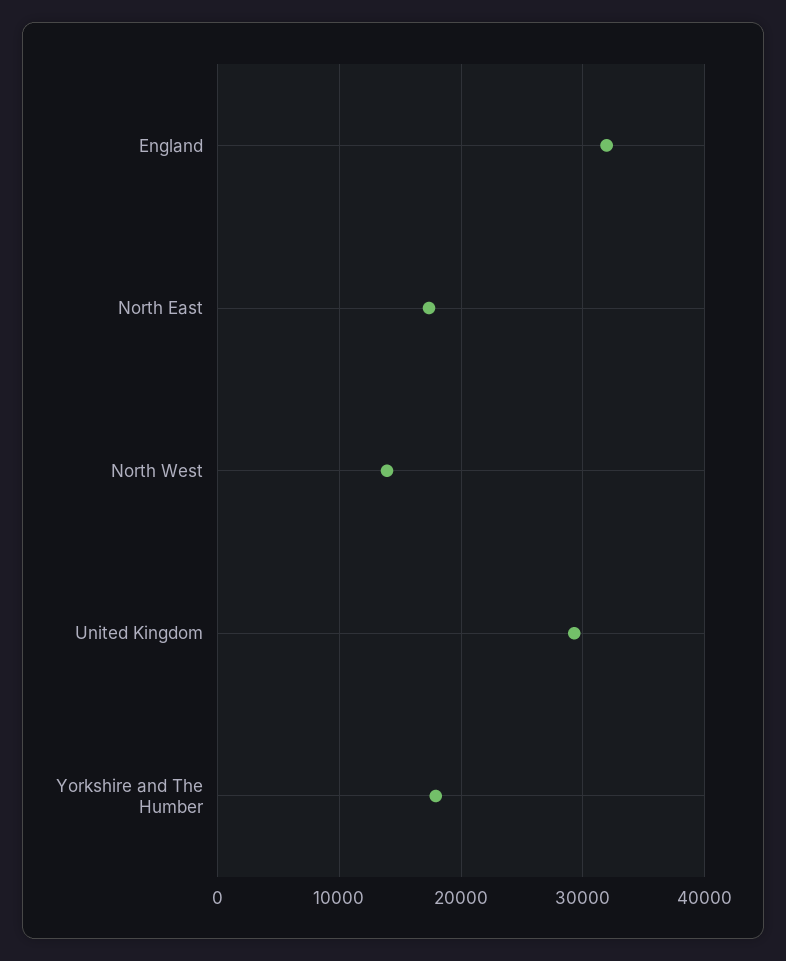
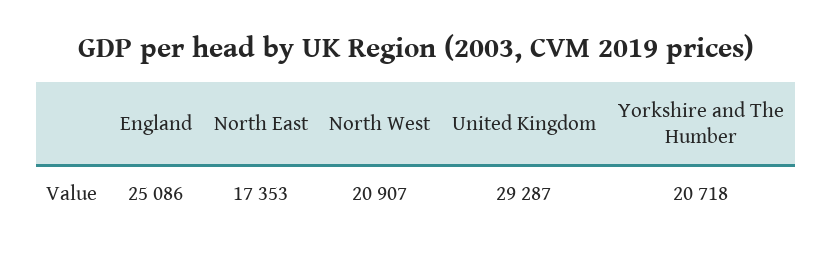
  {
-   "England": 32000,
+   "England": 25086,
    "North East": 17353,
-   "North West": 14000,
+   "North West": 20907,
    "United Kingdom": 29287,
-   "Yorkshire and The Humber": 18000
+   "Yorkshire and The Humber": 20718
  }

